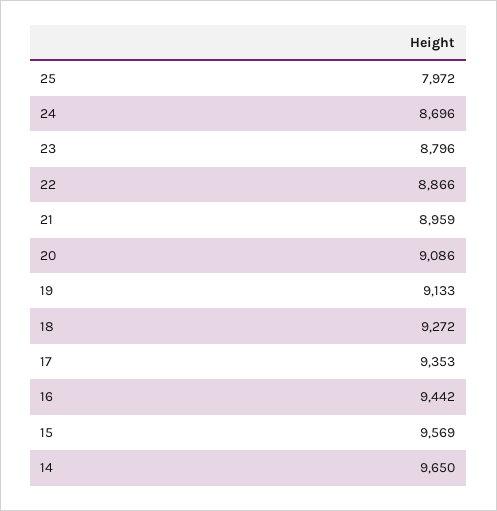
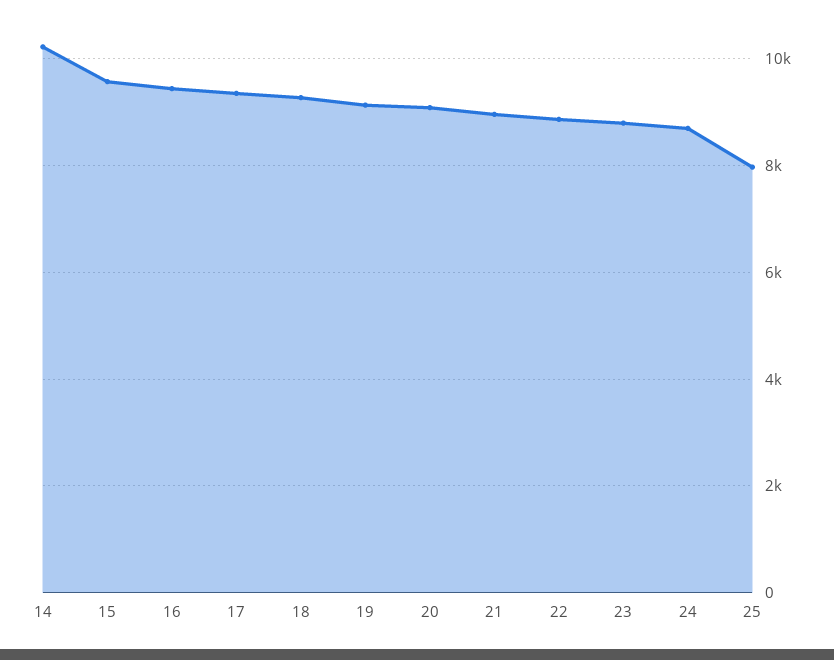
  {
    "25": 7972,
    "24": 8696,
    "23": 8796,
    "22": 8866,
    "21": 8959,
    "20": 9086,
    "19": 9133,
    "18": 9272,
    "17": 9353,
    "16": 9442,
    "15": 9569,
-   "14": 9650
+   "14": 10200
  }

